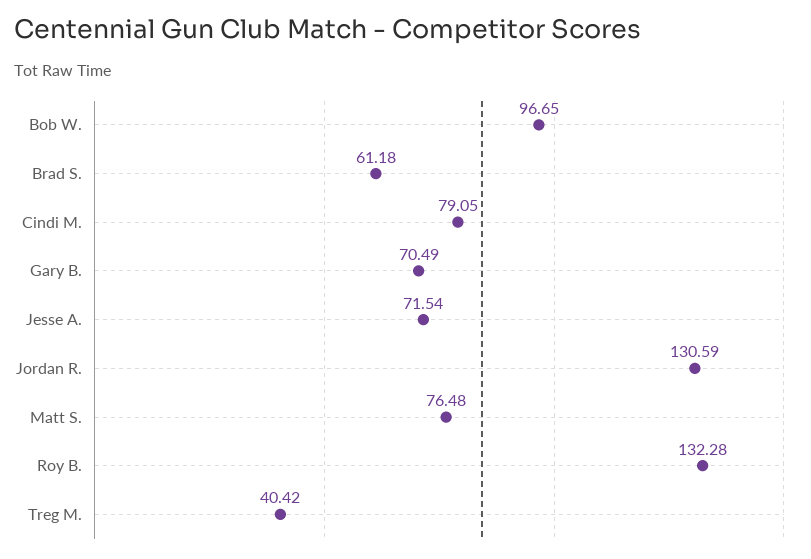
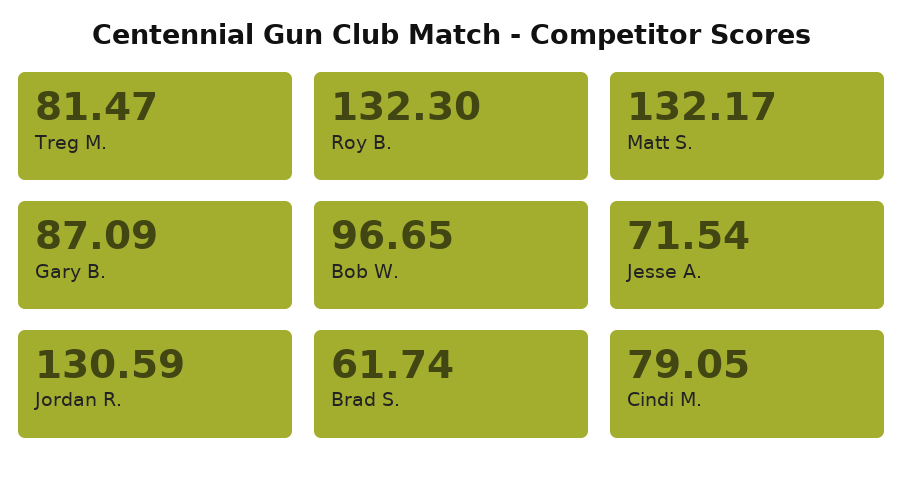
  {
    "Bob W.": 96.65,
-   "Brad S.": 61.18,
+   "Brad S.": 61.74,
    "Cindi M.": 79.05,
-   "Gary B.": 70.49,
+   "Gary B.": 87.09,
    "Jesse A.": 71.54,
    "Jordan R.": 130.59,
-   "Matt S.": 76.48,
+   "Matt S.": 132.17,
-   "Roy B.": 132.28,
+   "Roy B.": 132.3,
-   "Treg M.": 40.42
+   "Treg M.": 81.47
  }

